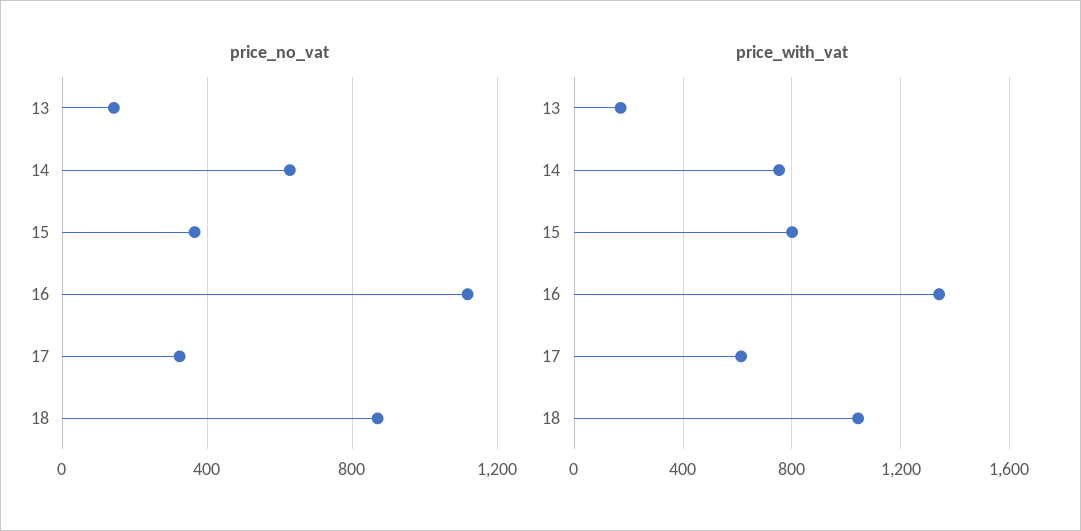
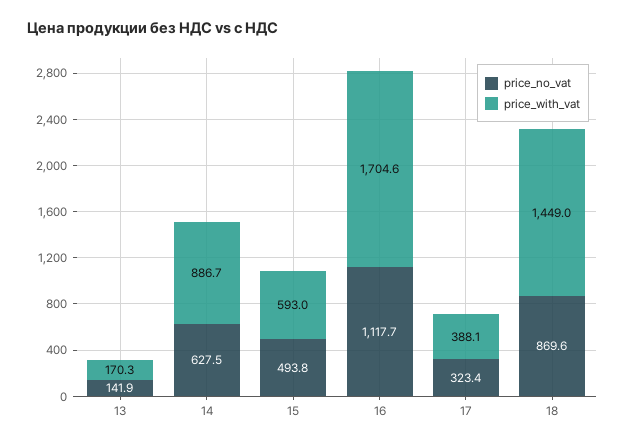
  {
    "price_no_vat": {
      "13": 141.9,
      "14": 627.5,
-     "15": 350,
+     "15": 493.8,
      "16": 1117.7,
      "17": 323.4,
      "18": 869.6
    },
    "price_with_vat": {
      "13": 170.3,
-     "14": 750,
+     "14": 886.7,
-     "15": 800,
+     "15": 593,
-     "16": 1350,
+     "16": 1704.6,
-     "17": 600,
+     "17": 388.1,
-     "18": 1050
+     "18": 1449
    }
  }

